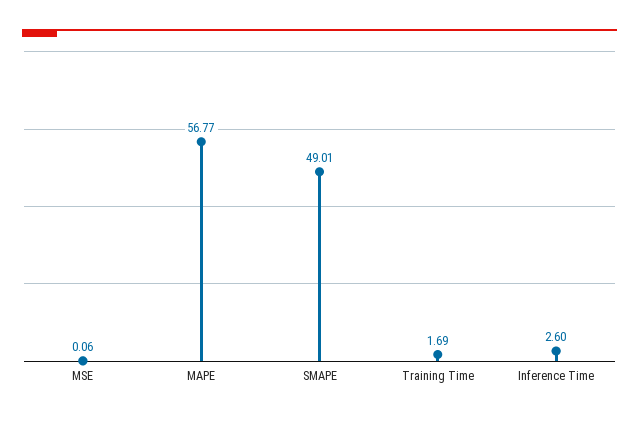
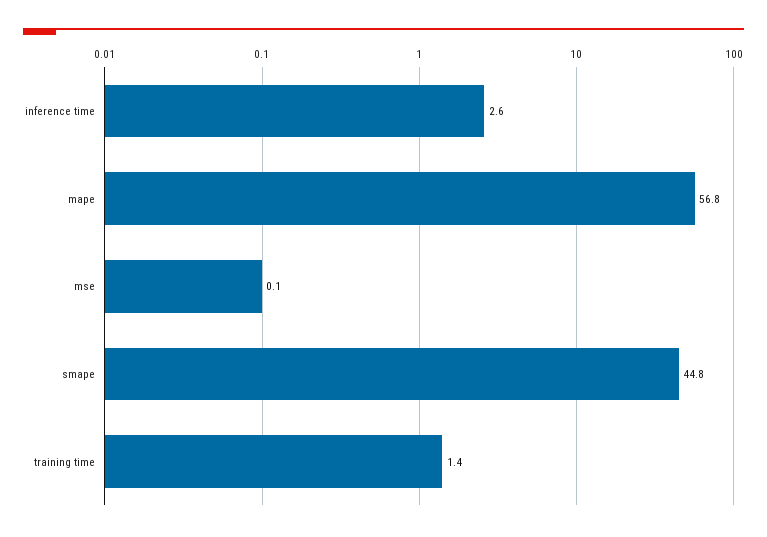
  {
    "MSE": 0.06,
    "MAPE": 56.77,
-   "SMAPE": 49.01,
+   "SMAPE": 44.8,
-   "Training Time": 1.69,
+   "Training Time": 1.4,
    "Inference Time": 2.6
  }

